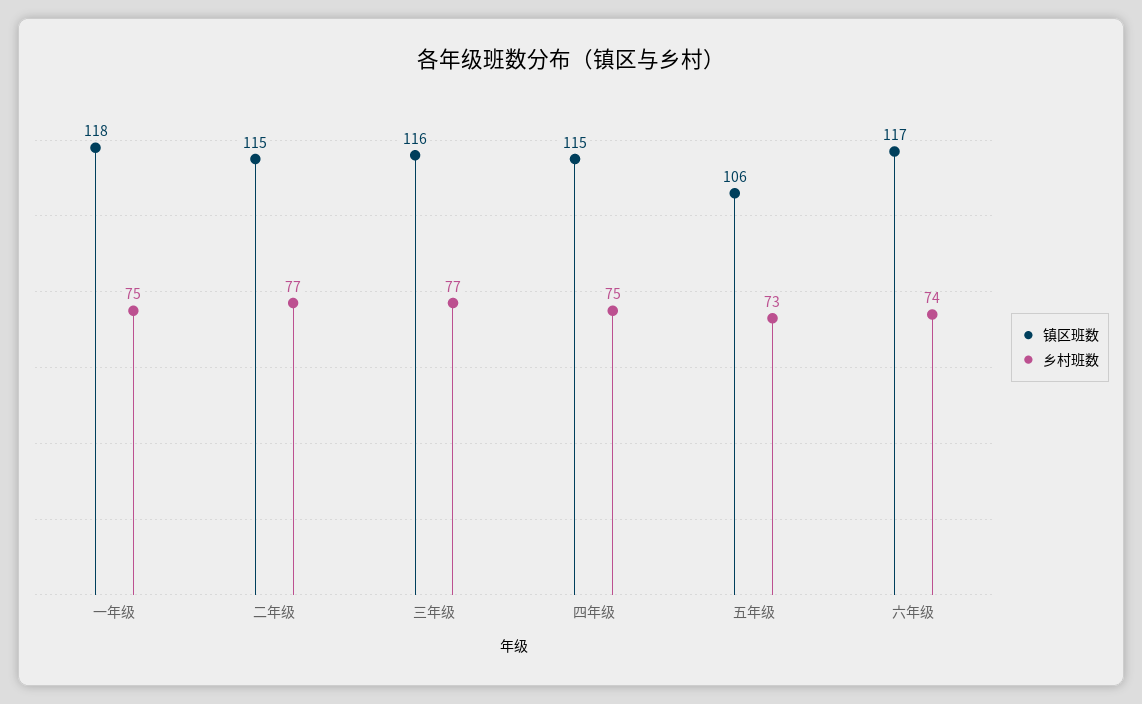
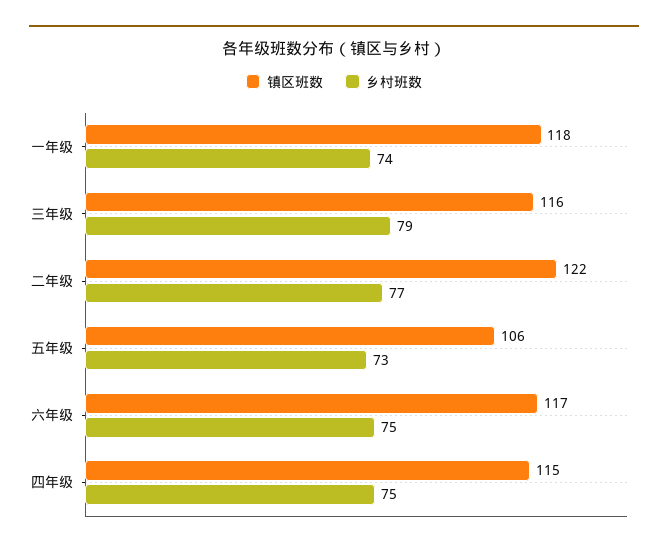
  {
    "镇区班数": {
      "一年级": 118,
-     "二年级": 115,
+     "二年级": 122,
      "三年级": 116,
      "四年级": 115,
      "五年级": 106,
      "六年级": 117
    },
    "乡村班数": {
-     "一年级": 75,
+     "一年级": 74,
      "二年级": 77,
-     "三年级": 77,
+     "三年级": 79,
      "四年级": 75,
      "五年级": 73,
-     "六年级": 74
+     "六年级": 75
    }
  }

